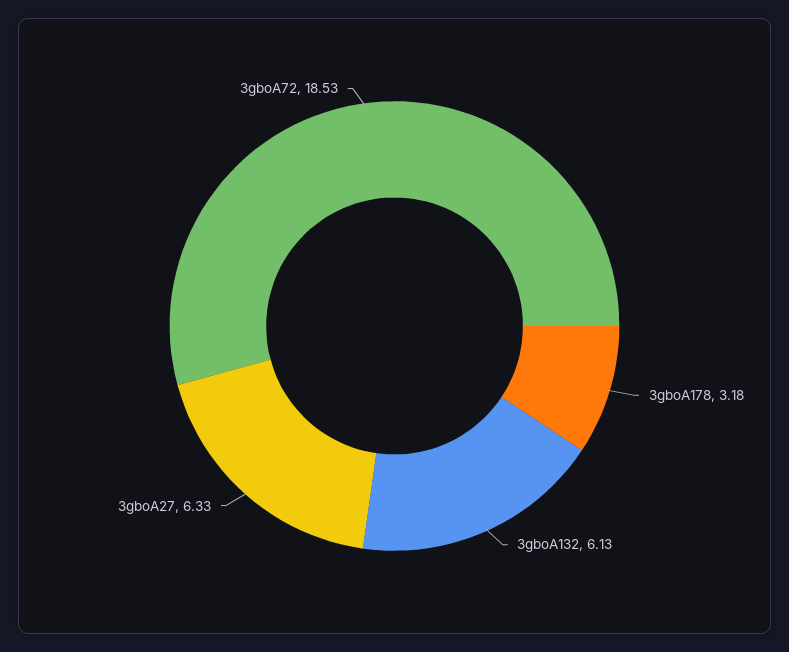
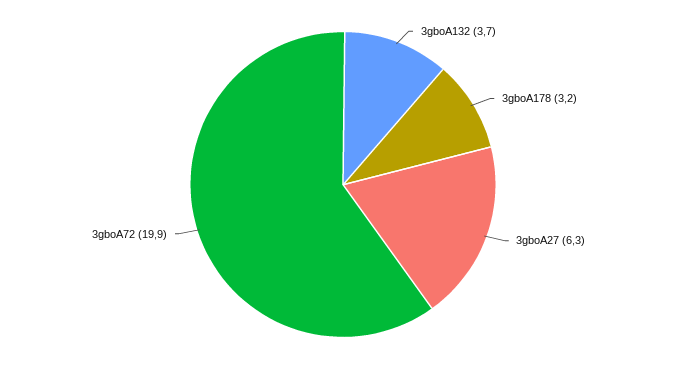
  {
    "3gboA178": 3.18,
-   "3gboA132": 6.13,
+   "3gboA132": 3.7,
    "3gboA27": 6.33,
-   "3gboA72": 18.53
+   "3gboA72": 19.9
  }

